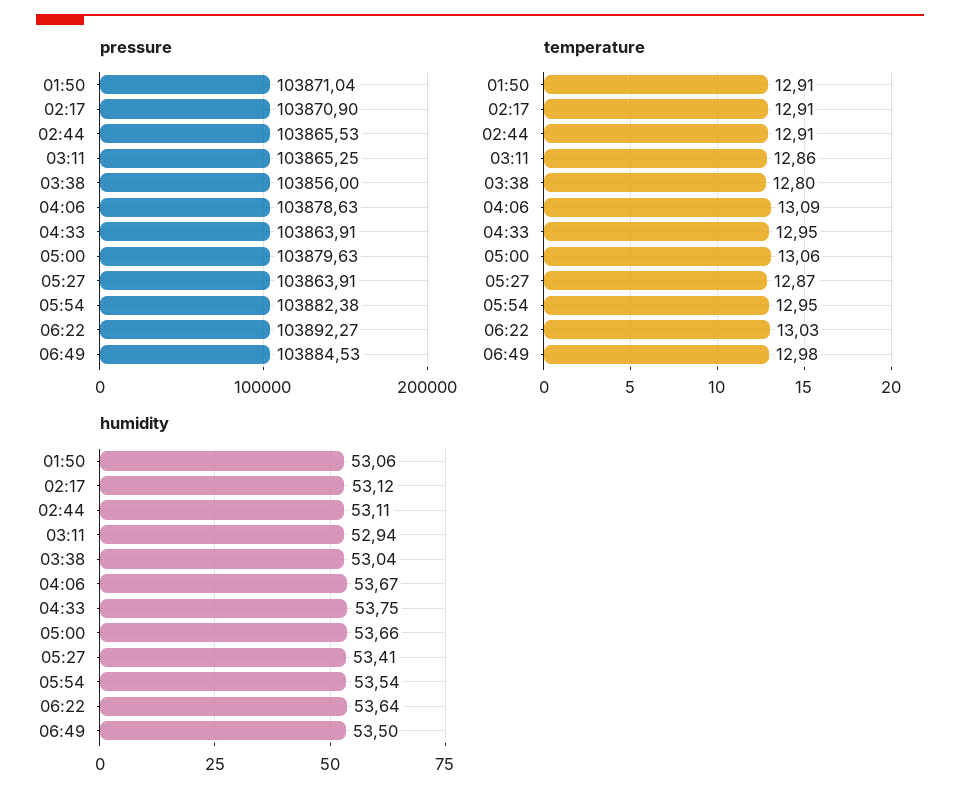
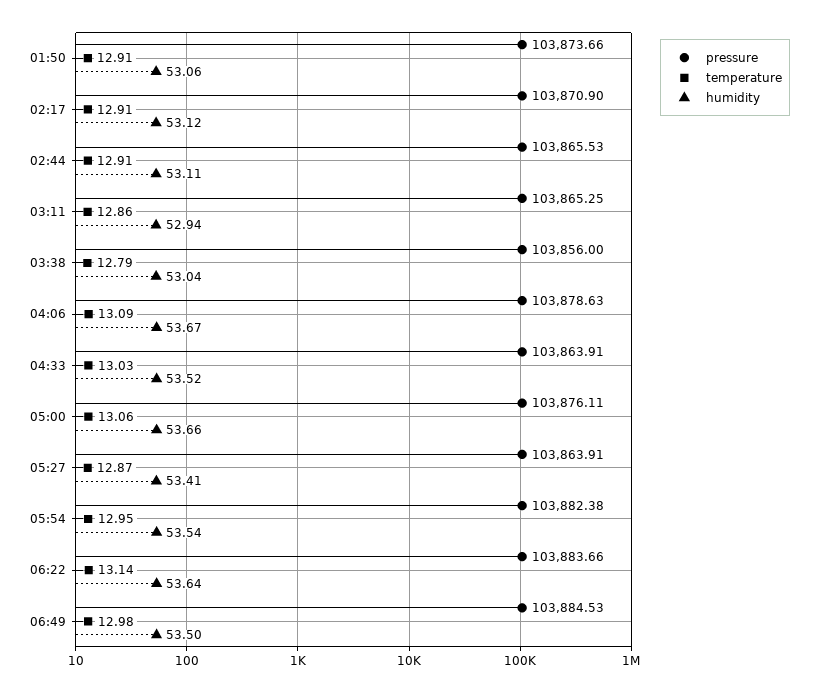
  {
    "pressure": {
-     "01:50": 103871.04,
+     "01:50": 103873.66,
      "02:17": 103870.9,
      "02:44": 103865.53,
      "03:11": 103865.25,
      "03:38": 103856,
      "04:06": 103878.63,
      "04:33": 103863.91,
-     "05:00": 103879.63,
+     "05:00": 103876.11,
      "05:27": 103863.91,
      "05:54": 103882.38,
-     "06:22": 103892.27,
+     "06:22": 103883.66,
      "06:49": 103884.53
    },
    "temperature": {
      "01:50": 12.91,
      "02:17": 12.91,
      "02:44": 12.91,
      "03:11": 12.86,
-     "03:38": 12.8,
+     "03:38": 12.79,
      "04:06": 13.09,
-     "04:33": 12.95,
+     "04:33": 13.03,
      "05:00": 13.06,
      "05:27": 12.87,
      "05:54": 12.95,
-     "06:22": 13.03,
+     "06:22": 13.14,
      "06:49": 12.98
    },
    "humidity": {
      "01:50": 53.06,
      "02:17": 53.12,
      "02:44": 53.11,
      "03:11": 52.94,
      "03:38": 53.04,
      "04:06": 53.67,
-     "04:33": 53.75,
+     "04:33": 53.52,
      "05:00": 53.66,
      "05:27": 53.41,
      "05:54": 53.54,
      "06:22": 53.64,
      "06:49": 53.5
    }
  }

